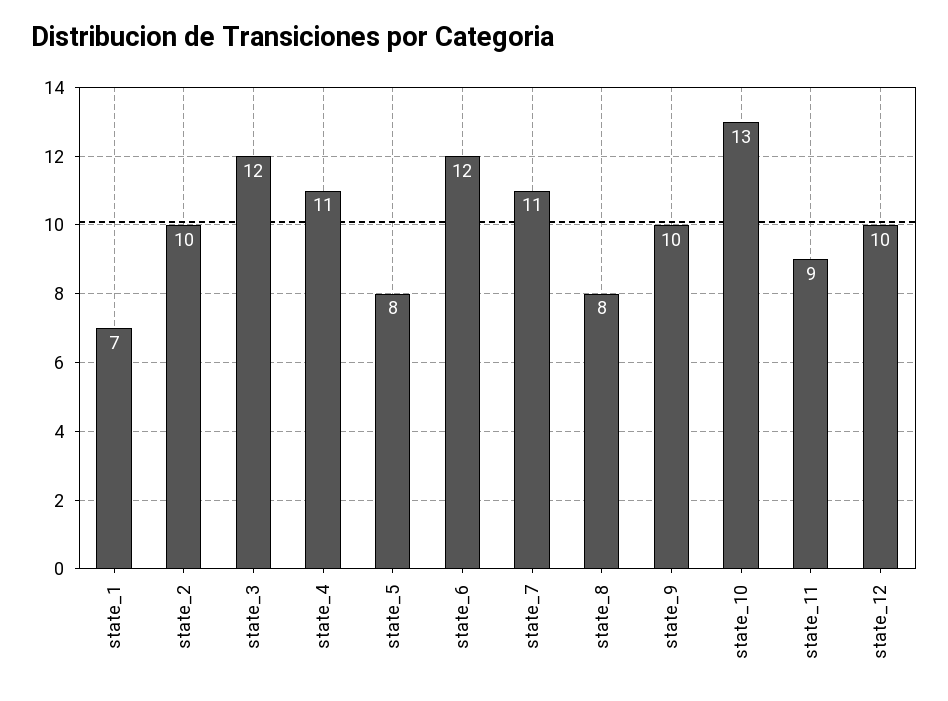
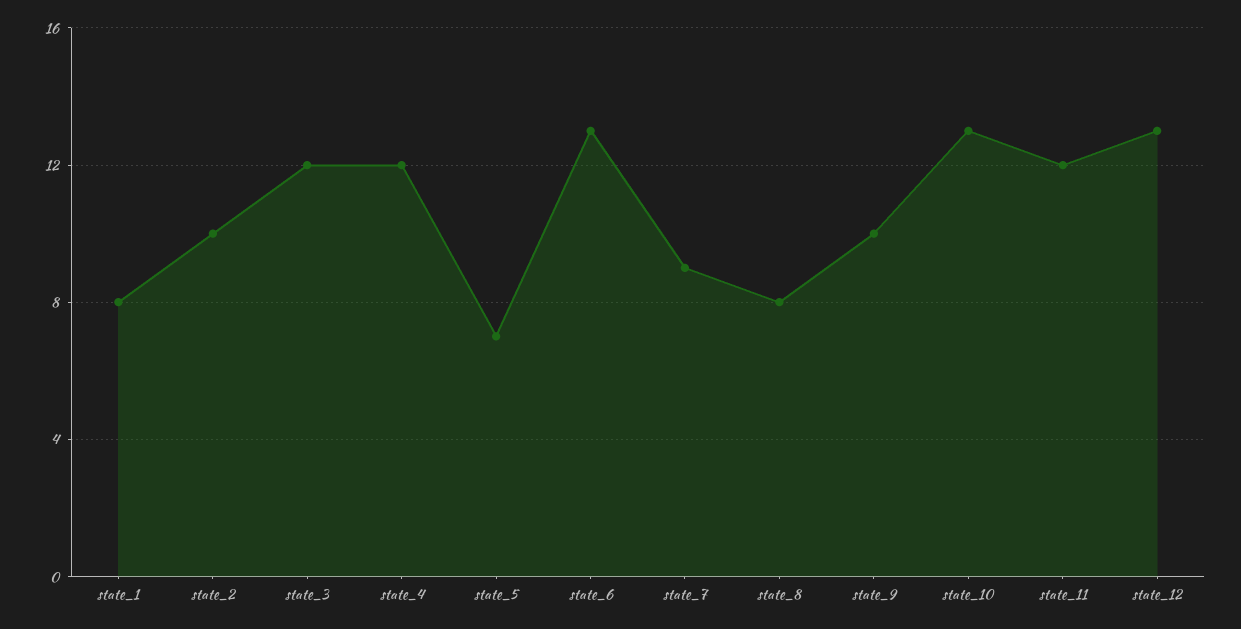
  {
-   "state_1": 7,
+   "state_1": 8,
    "state_2": 10,
    "state_3": 12,
-   "state_4": 11,
+   "state_4": 12,
-   "state_5": 8,
+   "state_5": 7,
-   "state_6": 12,
+   "state_6": 13,
-   "state_7": 11,
+   "state_7": 9,
    "state_8": 8,
    "state_9": 10,
    "state_10": 13,
-   "state_11": 9,
+   "state_11": 12,
-   "state_12": 10
+   "state_12": 13
  }

